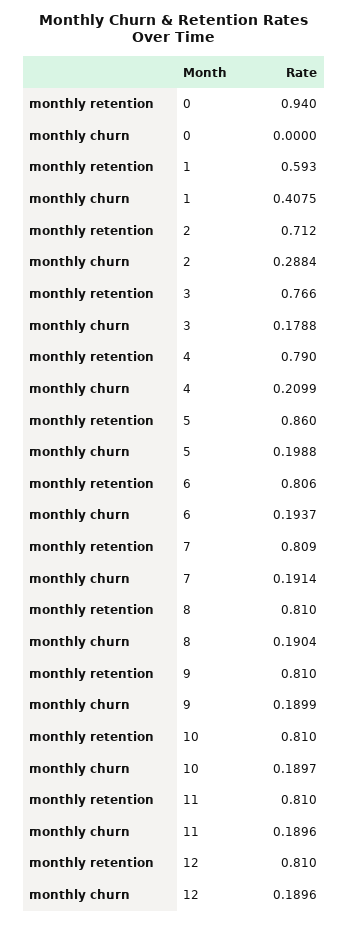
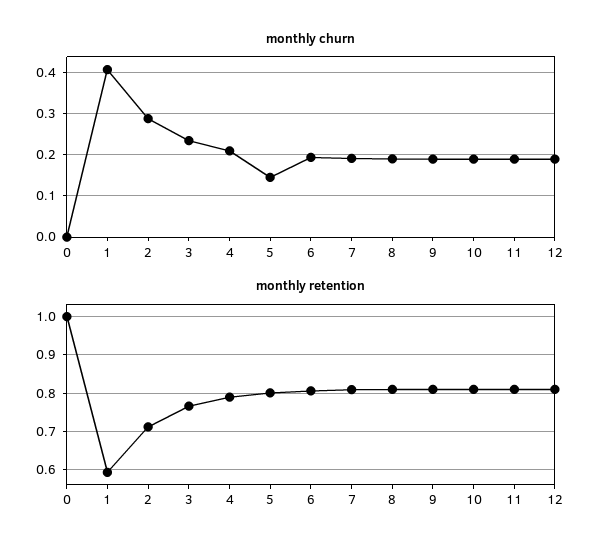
  {
    "monthly retention": {
-     "0": 0.94,
+     "0": 1,
      "1": 0.593,
      "2": 0.712,
      "3": 0.766,
      "4": 0.79,
-     "5": 0.86,
+     "5": 0.8,
      "6": 0.806,
      "7": 0.809,
      "8": 0.81,
      "9": 0.81,
      "10": 0.81,
      "11": 0.81,
      "12": 0.81
    },
    "monthly churn": {
      "0": 0,
      "1": 0.4075,
      "2": 0.2884,
-     "3": 0.1788,
+     "3": 0.24,
      "4": 0.2099,
-     "5": 0.1988,
+     "5": 0.14,
      "6": 0.1937,
      "7": 0.1914,
      "8": 0.1904,
      "9": 0.1899,
      "10": 0.1897,
      "11": 0.1896,
      "12": 0.1896
    }
  }

